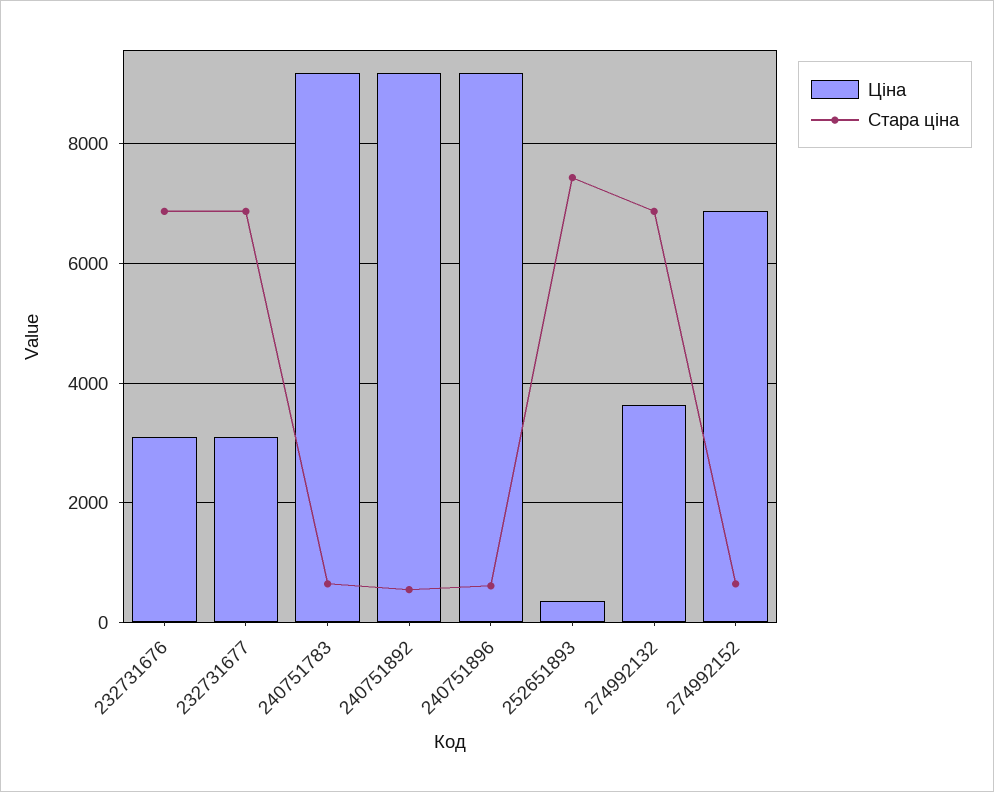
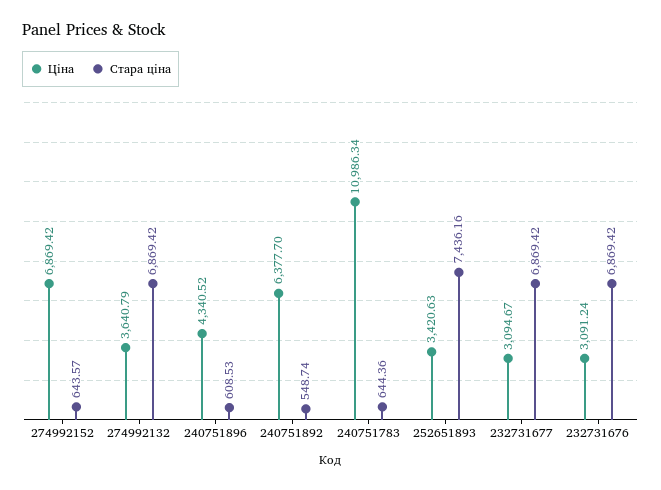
  {
    "Ціна": {
      "232731676": 3091.24,
      "232731677": 3094.67,
-     "240751783": 9200,
+     "240751783": 10986.34,
-     "240751892": 9200,
+     "240751892": 6377.7,
-     "240751896": 9200,
+     "240751896": 4340.52,
-     "252651893": 400,
+     "252651893": 3420.63,
      "274992132": 3640.79,
      "274992152": 6869.42
    },
    "Стара ціна": {
      "232731676": 6869.42,
      "232731677": 6869.42,
      "240751783": 644.36,
      "240751892": 548.74,
      "240751896": 608.53,
      "252651893": 7436.16,
      "274992132": 6869.42,
      "274992152": 643.57
    }
  }

